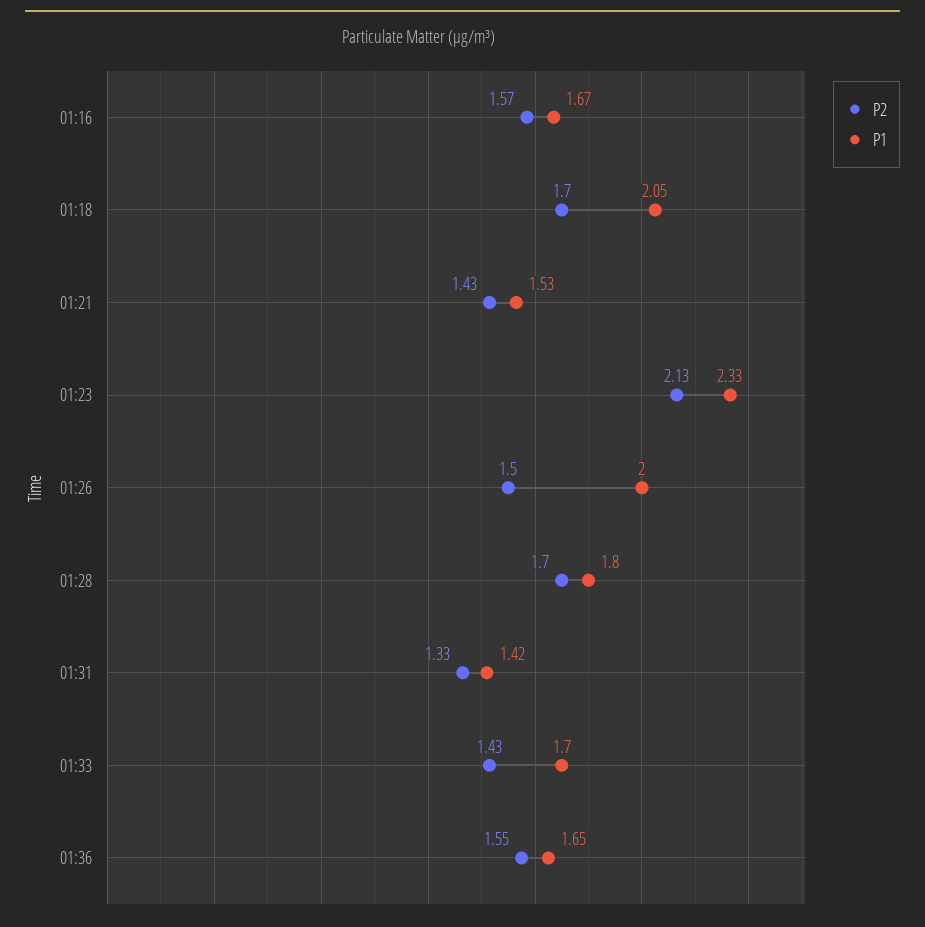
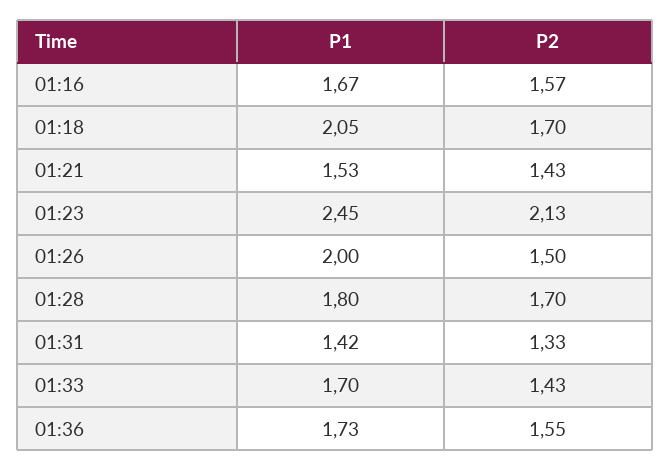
  {
    "P2": {
      "01:16": 1.57,
      "01:18": 1.7,
      "01:21": 1.43,
      "01:23": 2.13,
      "01:26": 1.5,
      "01:28": 1.7,
      "01:31": 1.33,
      "01:33": 1.43,
      "01:36": 1.55
    },
    "P1": {
      "01:16": 1.67,
      "01:18": 2.05,
      "01:21": 1.53,
-     "01:23": 2.33,
+     "01:23": 2.45,
      "01:26": 2,
      "01:28": 1.8,
      "01:31": 1.42,
      "01:33": 1.7,
-     "01:36": 1.65
+     "01:36": 1.73
    }
  }

